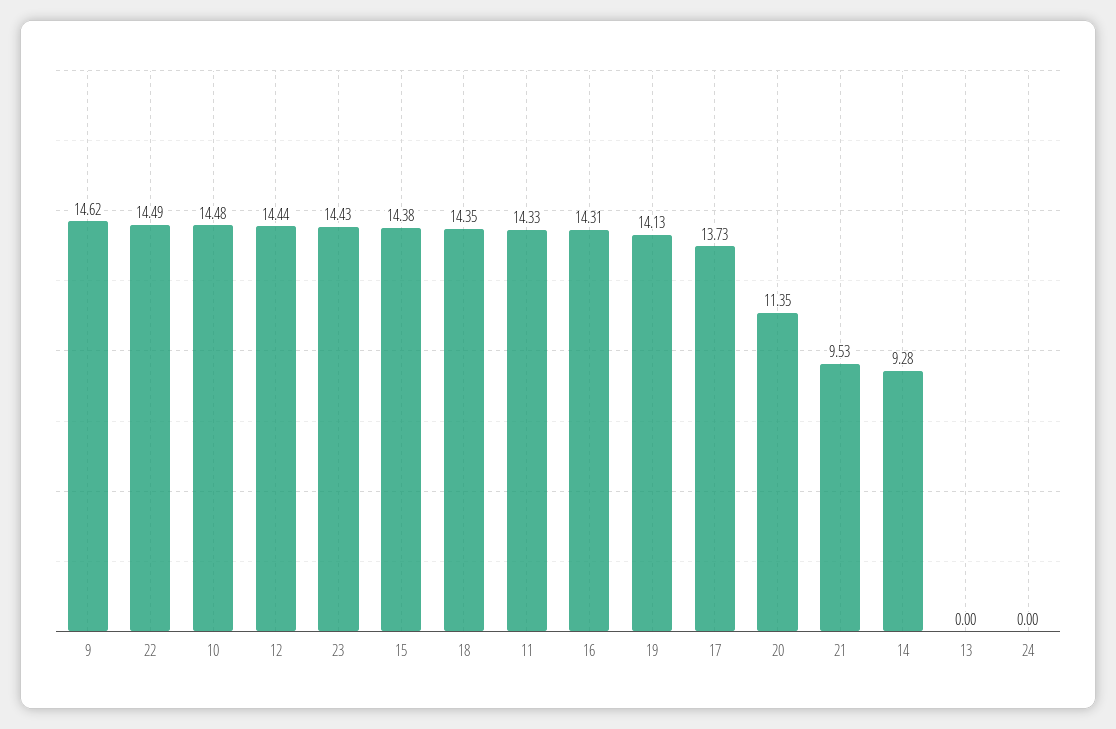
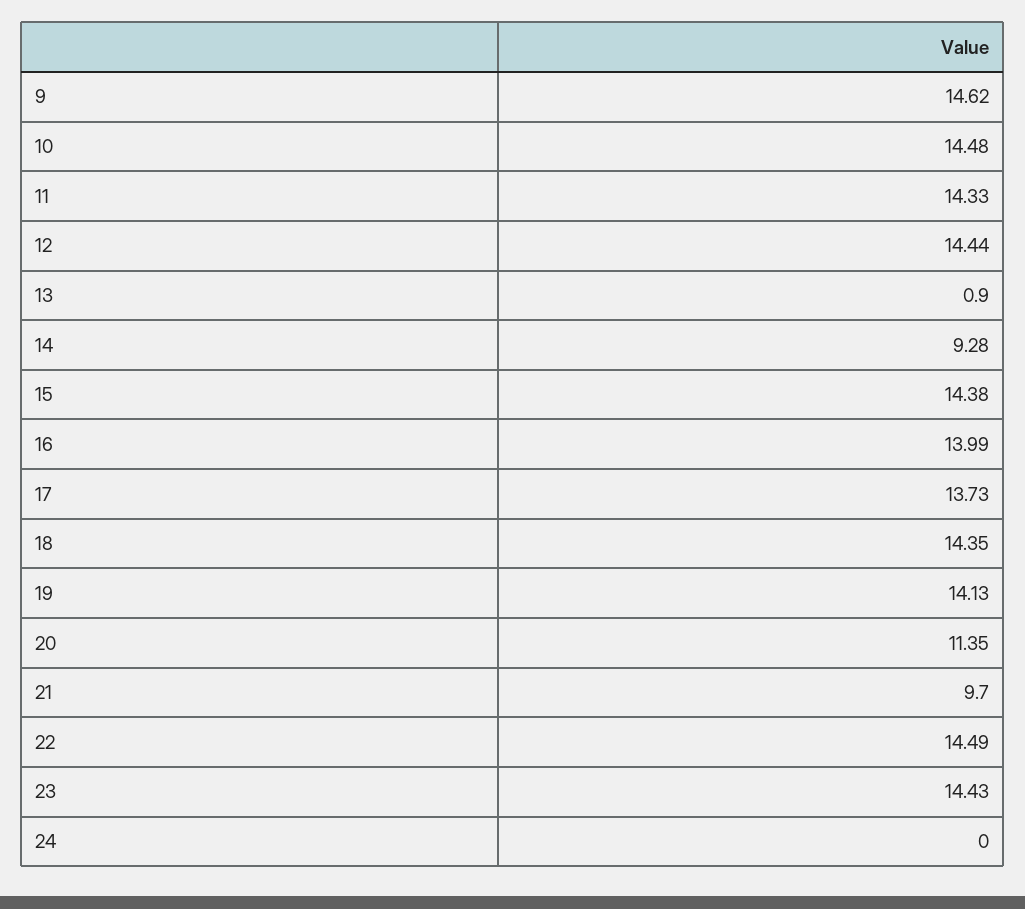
  {
    "9": 14.62,
    "22": 14.49,
    "10": 14.48,
    "12": 14.44,
    "23": 14.43,
    "15": 14.38,
    "18": 14.35,
    "11": 14.33,
-   "16": 14.31,
+   "16": 13.99,
    "19": 14.13,
    "17": 13.73,
    "20": 11.35,
-   "21": 9.53,
+   "21": 9.7,
    "14": 9.28,
-   "13": 0,
+   "13": 0.9,
    "24": 0
  }

